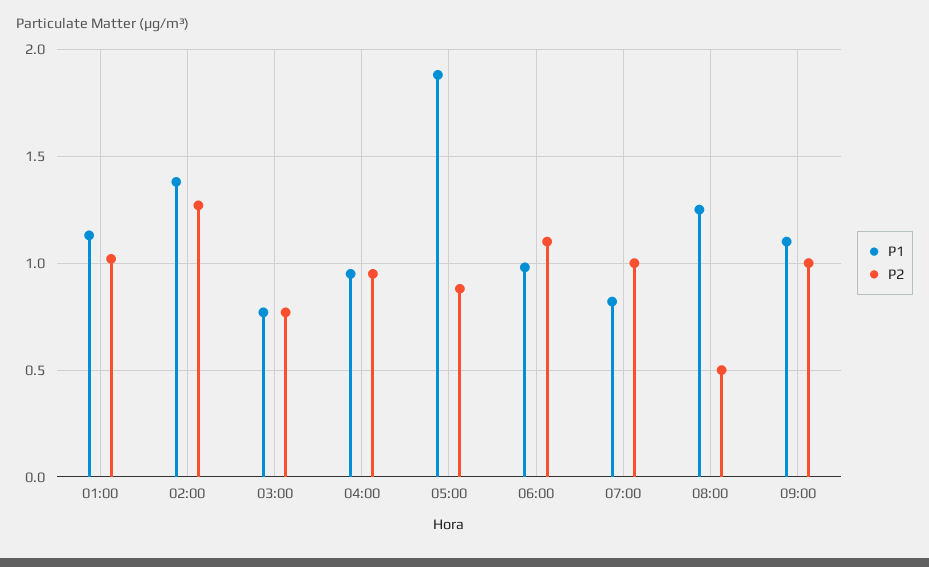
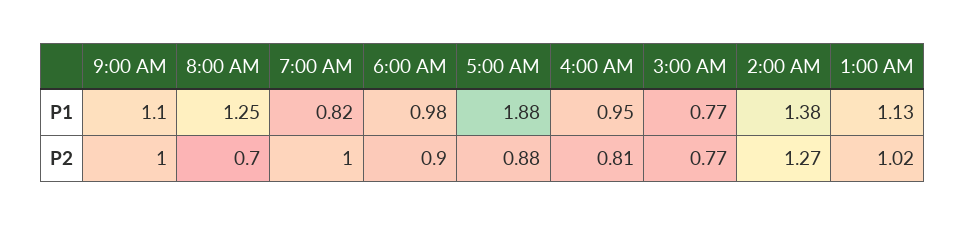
  {
    "P1": {
      "01:00": 1.13,
      "02:00": 1.38,
      "03:00": 0.77,
      "04:00": 0.95,
      "05:00": 1.88,
      "06:00": 0.98,
      "07:00": 0.82,
      "08:00": 1.25,
      "09:00": 1.1
    },
    "P2": {
      "01:00": 1.02,
      "02:00": 1.27,
      "03:00": 0.77,
-     "04:00": 0.95,
+     "04:00": 0.81,
      "05:00": 0.88,
-     "06:00": 1.1,
+     "06:00": 0.9,
      "07:00": 1,
-     "08:00": 0.5,
+     "08:00": 0.7,
      "09:00": 1
    }
  }

